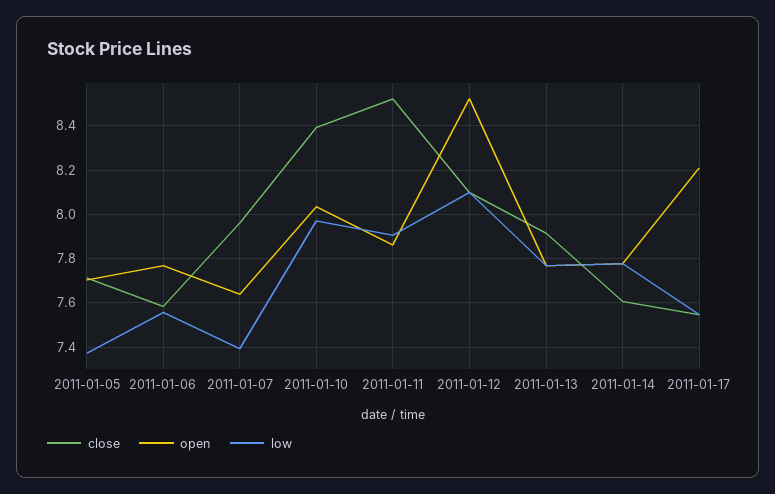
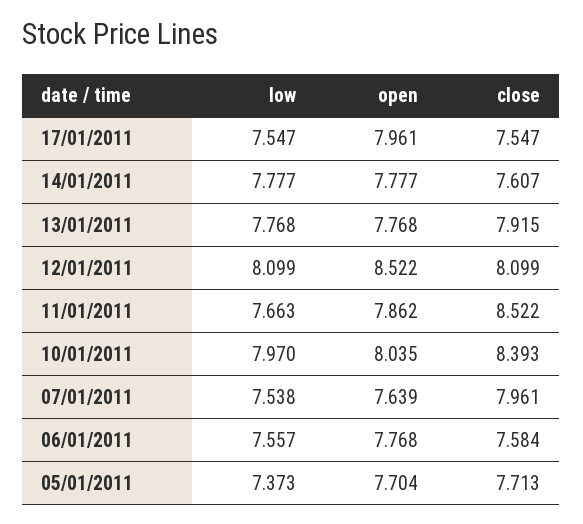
  {
    "close": {
      "2011-01-05": 7.713,
      "2011-01-06": 7.584,
      "2011-01-07": 7.961,
      "2011-01-10": 8.393,
      "2011-01-11": 8.522,
      "2011-01-12": 8.099,
      "2011-01-13": 7.915,
      "2011-01-14": 7.607,
      "2011-01-17": 7.547
    },
    "open": {
      "2011-01-05": 7.704,
      "2011-01-06": 7.768,
      "2011-01-07": 7.639,
      "2011-01-10": 8.035,
      "2011-01-11": 7.862,
      "2011-01-12": 8.522,
      "2011-01-13": 7.768,
      "2011-01-14": 7.777,
-     "2011-01-17": 8.2
+     "2011-01-17": 7.961
    },
    "low": {
      "2011-01-05": 7.373,
      "2011-01-06": 7.557,
-     "2011-01-07": 7.4,
+     "2011-01-07": 7.538,
      "2011-01-10": 7.97,
-     "2011-01-11": 7.9,
+     "2011-01-11": 7.663,
      "2011-01-12": 8.099,
      "2011-01-13": 7.768,
      "2011-01-14": 7.777,
      "2011-01-17": 7.547
    }
  }

